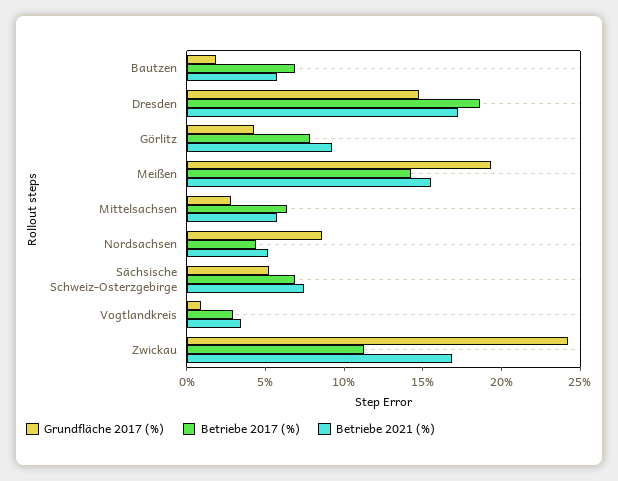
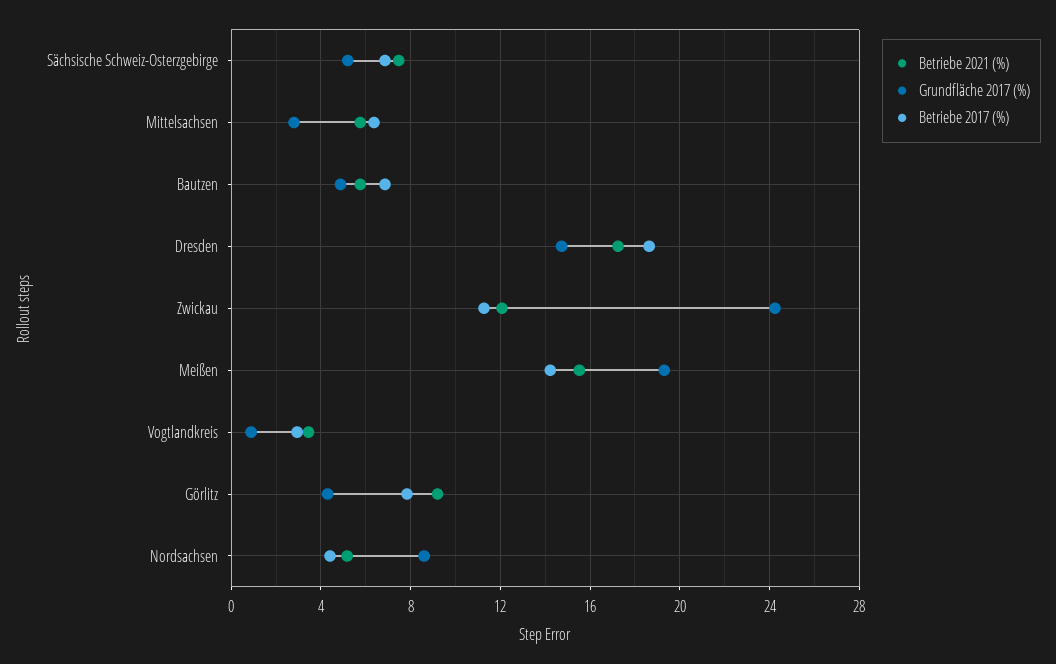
  {
    "Grundfläche 2017 (%)": {
-     "Bautzen": 2,
+     "Bautzen": 5,
      "Dresden": 14.5,
      "Görlitz": 4.5,
      "Meißen": 19.5,
      "Mittelsachsen": 3,
      "Nordsachsen": 8.5,
      "Sächsische Schweiz-Osterzgebirge": 5,
      "Vogtlandkreis": 1,
      "Zwickau": 24
    },
    "Betriebe 2017 (%)": {
      "Bautzen": 7,
      "Dresden": 18.5,
      "Görlitz": 8,
      "Meißen": 14,
      "Mittelsachsen": 6.5,
      "Nordsachsen": 4.5,
      "Sächsische Schweiz-Osterzgebirge": 7,
      "Vogtlandkreis": 3,
      "Zwickau": 11.5
    },
    "Betriebe 2021 (%)": {
      "Bautzen": 6,
      "Dresden": 17,
      "Görlitz": 9,
      "Meißen": 15.5,
      "Mittelsachsen": 6,
      "Nordsachsen": 5,
      "Sächsische Schweiz-Osterzgebirge": 7.5,
      "Vogtlandkreis": 3.5,
-     "Zwickau": 17
+     "Zwickau": 12
    }
  }

